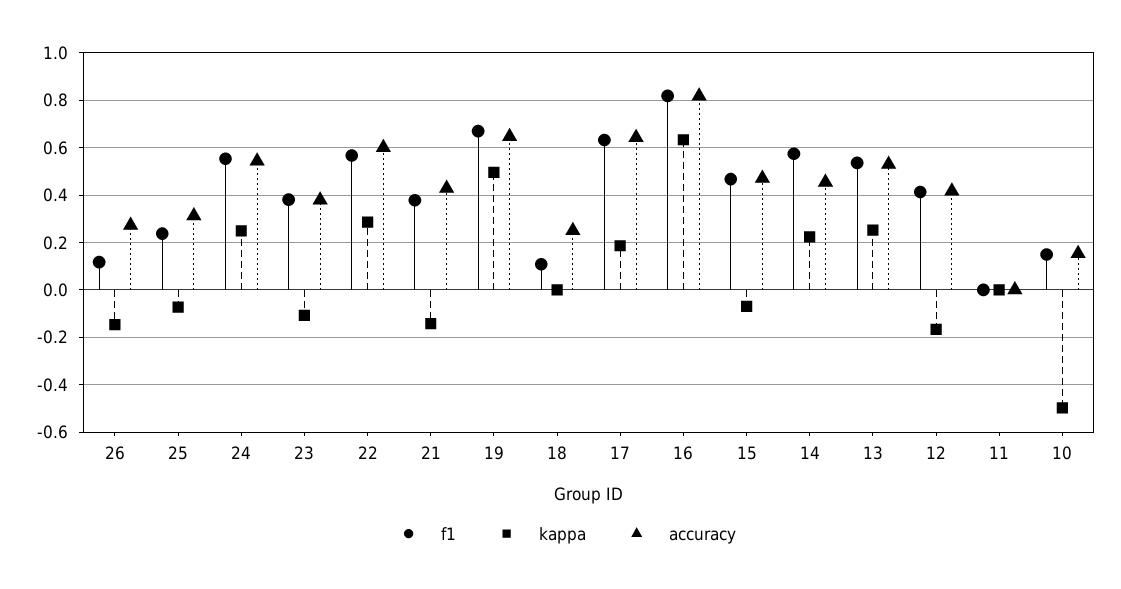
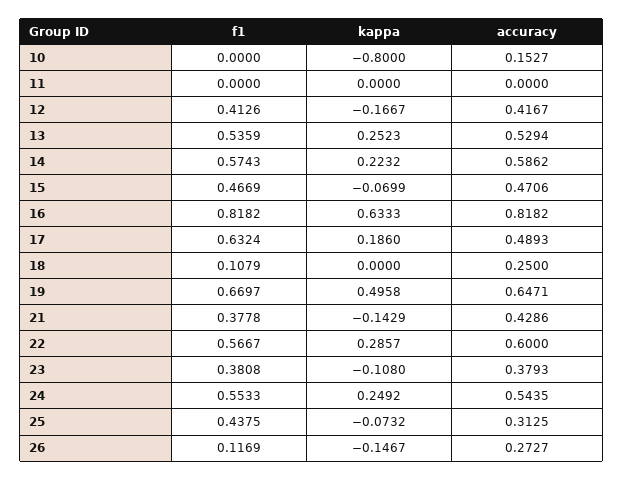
  {
    "f1": {
      "26": 0.1169,
-     "25": 0.25,
+     "25": 0.4375,
      "24": 0.5533,
      "23": 0.3808,
      "22": 0.5667,
      "21": 0.3778,
      "19": 0.6697,
      "18": 0.1079,
      "17": 0.6324,
      "16": 0.8182,
      "15": 0.4669,
      "14": 0.5743,
      "13": 0.5359,
      "12": 0.4126,
      "11": 0,
-     "10": 0.15
+     "10": 0
    },
    "kappa": {
      "26": -0.1467,
      "25": -0.0732,
      "24": 0.2492,
      "23": -0.108,
      "22": 0.2857,
      "21": -0.1429,
      "19": 0.4958,
      "18": 0,
      "17": 0.186,
      "16": 0.6333,
      "15": -0.0699,
      "14": 0.2232,
      "13": 0.2523,
      "12": -0.1667,
      "11": 0,
-     "10": -0.5
+     "10": -0.8
    },
    "accuracy": {
      "26": 0.2727,
      "25": 0.3125,
      "24": 0.5435,
      "23": 0.3793,
      "22": 0.6,
      "21": 0.4286,
      "19": 0.6471,
      "18": 0.25,
-     "17": 0.65,
+     "17": 0.4893,
      "16": 0.8182,
      "15": 0.4706,
-     "14": 0.45,
+     "14": 0.5862,
      "13": 0.5294,
      "12": 0.4167,
      "11": 0,
      "10": 0.1527
    }
  }

